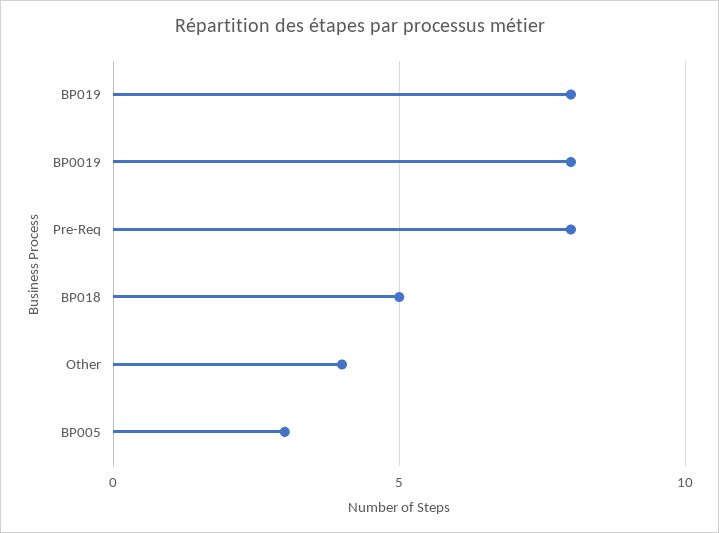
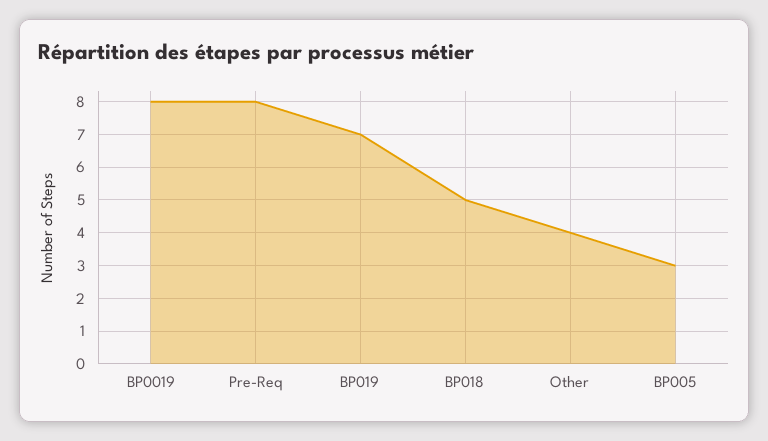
  {
-   "BP019": 8,
+   "BP019": 7,
    "BP0019": 8,
    "Pre-Req": 8,
    "BP018": 5,
    "Other": 4,
    "BP005": 3
  }

